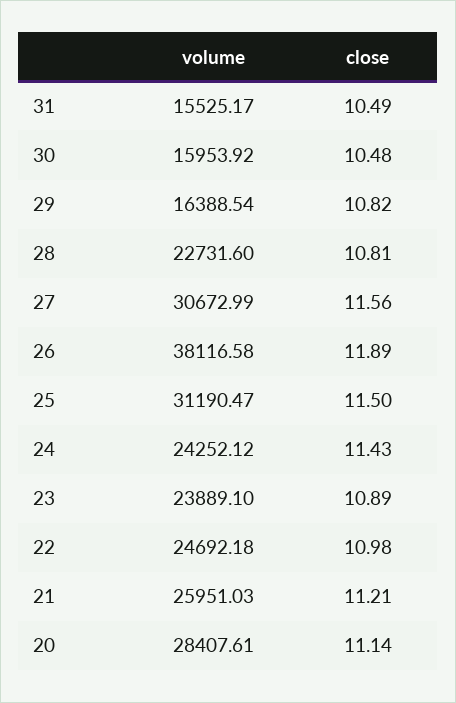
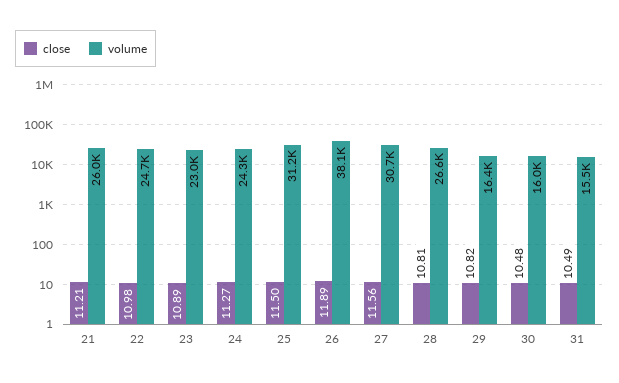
  {
    "volume": {
      "31": 15525.17,
      "30": 15953.92,
      "29": 16388.54,
-     "28": 22731.6,
+     "28": 26600,
      "27": 30672.99,
      "26": 38116.58,
      "25": 31190.47,
      "24": 24252.12,
-     "23": 23889.1,
+     "23": 23000,
      "22": 24692.18,
-     "21": 25951.03,
+     "21": 25951.03
-     "20": 28407.61
    },
    "close": {
      "31": 10.49,
      "30": 10.48,
      "29": 10.82,
      "28": 10.81,
      "27": 11.56,
      "26": 11.89,
      "25": 11.5,
-     "24": 11.43,
+     "24": 11.27,
      "23": 10.89,
      "22": 10.98,
-     "21": 11.21,
+     "21": 11.21
-     "20": 11.14
    }
  }

